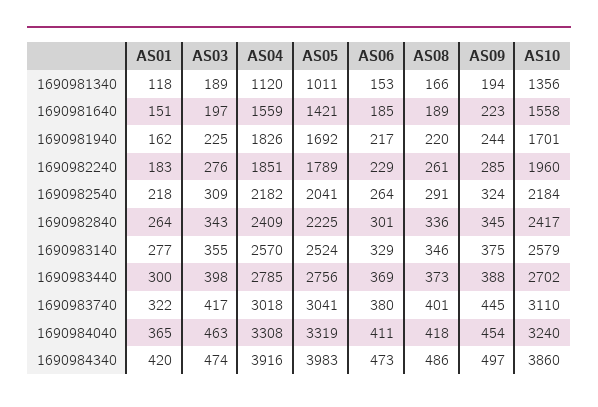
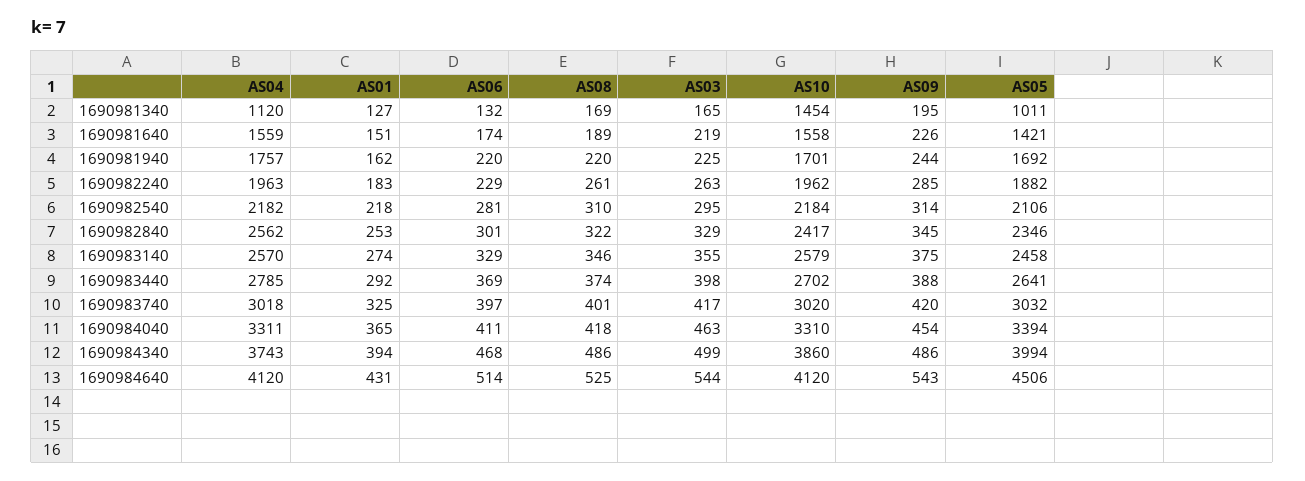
  {
    "AS01": {
-     "1690981340": 118,
+     "1690981340": 127,
      "1690981640": 151,
      "1690981940": 162,
      "1690982240": 183,
      "1690982540": 218,
-     "1690982840": 264,
+     "1690982840": 253,
-     "1690983140": 277,
+     "1690983140": 274,
-     "1690983440": 300,
+     "1690983440": 292,
-     "1690983740": 322,
+     "1690983740": 325,
      "1690984040": 365,
-     "1690984340": 420
+     "1690984340": 394,
+     "1690984640": 431
    },
    "AS03": {
-     "1690981340": 189,
+     "1690981340": 165,
-     "1690981640": 197,
+     "1690981640": 219,
      "1690981940": 225,
-     "1690982240": 276,
+     "1690982240": 263,
-     "1690982540": 309,
+     "1690982540": 295,
-     "1690982840": 343,
+     "1690982840": 329,
      "1690983140": 355,
      "1690983440": 398,
      "1690983740": 417,
      "1690984040": 463,
-     "1690984340": 474
+     "1690984340": 499,
+     "1690984640": 544
    },
    "AS04": {
      "1690981340": 1120,
      "1690981640": 1559,
-     "1690981940": 1826,
+     "1690981940": 1757,
-     "1690982240": 1851,
+     "1690982240": 1963,
      "1690982540": 2182,
-     "1690982840": 2409,
+     "1690982840": 2562,
      "1690983140": 2570,
      "1690983440": 2785,
      "1690983740": 3018,
-     "1690984040": 3308,
+     "1690984040": 3311,
-     "1690984340": 3916
+     "1690984340": 3743,
+     "1690984640": 4120
    },
    "AS05": {
      "1690981340": 1011,
      "1690981640": 1421,
      "1690981940": 1692,
-     "1690982240": 1789,
+     "1690982240": 1882,
-     "1690982540": 2041,
+     "1690982540": 2106,
-     "1690982840": 2225,
+     "1690982840": 2346,
-     "1690983140": 2524,
+     "1690983140": 2458,
-     "1690983440": 2756,
+     "1690983440": 2641,
-     "1690983740": 3041,
+     "1690983740": 3032,
-     "1690984040": 3319,
+     "1690984040": 3394,
-     "1690984340": 3983
+     "1690984340": 3994,
+     "1690984640": 4506
    },
    "AS06": {
-     "1690981340": 153,
+     "1690981340": 132,
-     "1690981640": 185,
+     "1690981640": 174,
-     "1690981940": 217,
+     "1690981940": 220,
      "1690982240": 229,
-     "1690982540": 264,
+     "1690982540": 281,
      "1690982840": 301,
      "1690983140": 329,
      "1690983440": 369,
-     "1690983740": 380,
+     "1690983740": 397,
      "1690984040": 411,
-     "1690984340": 473
+     "1690984340": 468,
+     "1690984640": 514
    },
    "AS08": {
-     "1690981340": 166,
+     "1690981340": 169,
      "1690981640": 189,
      "1690981940": 220,
      "1690982240": 261,
-     "1690982540": 291,
+     "1690982540": 310,
-     "1690982840": 336,
+     "1690982840": 322,
      "1690983140": 346,
-     "1690983440": 373,
+     "1690983440": 374,
      "1690983740": 401,
      "1690984040": 418,
-     "1690984340": 486
+     "1690984340": 486,
+     "1690984640": 525
    },
    "AS09": {
-     "1690981340": 194,
+     "1690981340": 195,
-     "1690981640": 223,
+     "1690981640": 226,
      "1690981940": 244,
      "1690982240": 285,
-     "1690982540": 324,
+     "1690982540": 314,
      "1690982840": 345,
      "1690983140": 375,
      "1690983440": 388,
-     "1690983740": 445,
+     "1690983740": 420,
      "1690984040": 454,
-     "1690984340": 497
+     "1690984340": 486,
+     "1690984640": 543
    },
    "AS10": {
-     "1690981340": 1356,
+     "1690981340": 1454,
      "1690981640": 1558,
      "1690981940": 1701,
-     "1690982240": 1960,
+     "1690982240": 1962,
      "1690982540": 2184,
      "1690982840": 2417,
      "1690983140": 2579,
      "1690983440": 2702,
-     "1690983740": 3110,
+     "1690983740": 3020,
-     "1690984040": 3240,
+     "1690984040": 3310,
-     "1690984340": 3860
+     "1690984340": 3860,
+     "1690984640": 4120
    }
  }

